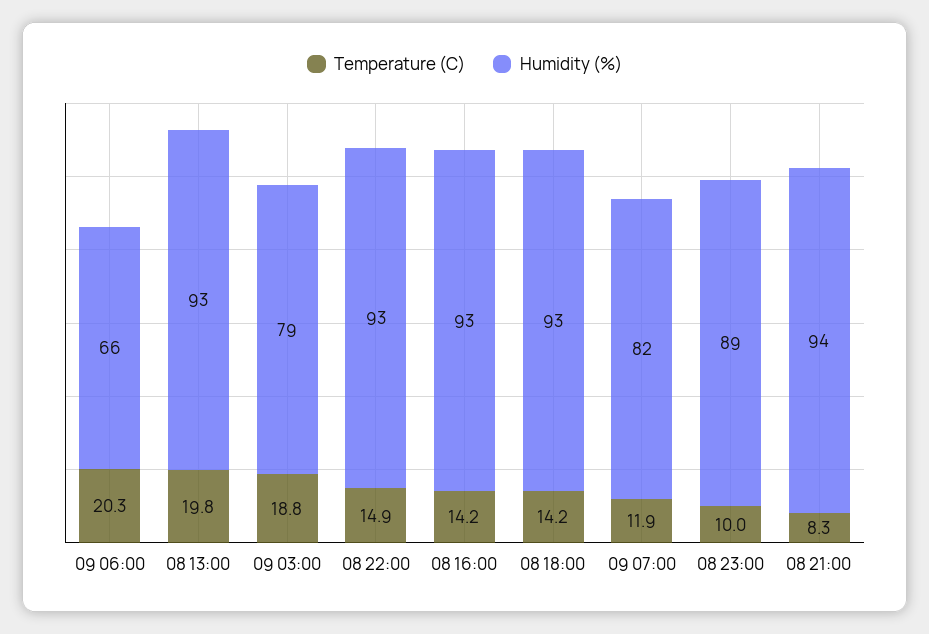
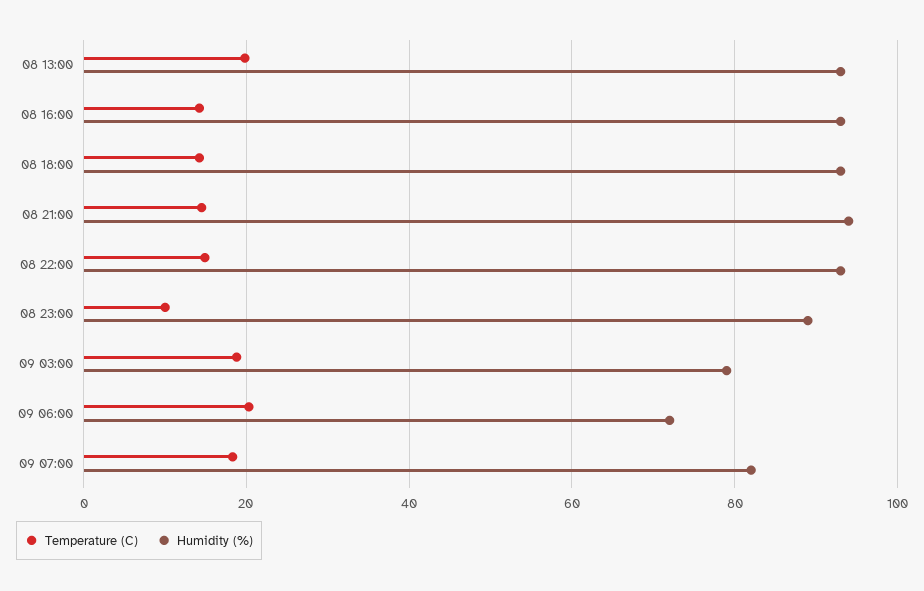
  {
    "Temperature (C)": {
      "09 06:00": 20.3,
      "08 13:00": 19.8,
      "09 03:00": 18.8,
      "08 22:00": 14.9,
      "08 16:00": 14.2,
      "08 18:00": 14.2,
-     "09 07:00": 11.9,
+     "09 07:00": 18,
      "08 23:00": 10,
-     "08 21:00": 8.3
+     "08 21:00": 14
    },
    "Humidity (%)": {
-     "09 06:00": 66,
+     "09 06:00": 72,
      "08 13:00": 93,
      "09 03:00": 79,
      "08 22:00": 93,
      "08 16:00": 93,
      "08 18:00": 93,
      "09 07:00": 82,
      "08 23:00": 89,
      "08 21:00": 94
    }
  }

